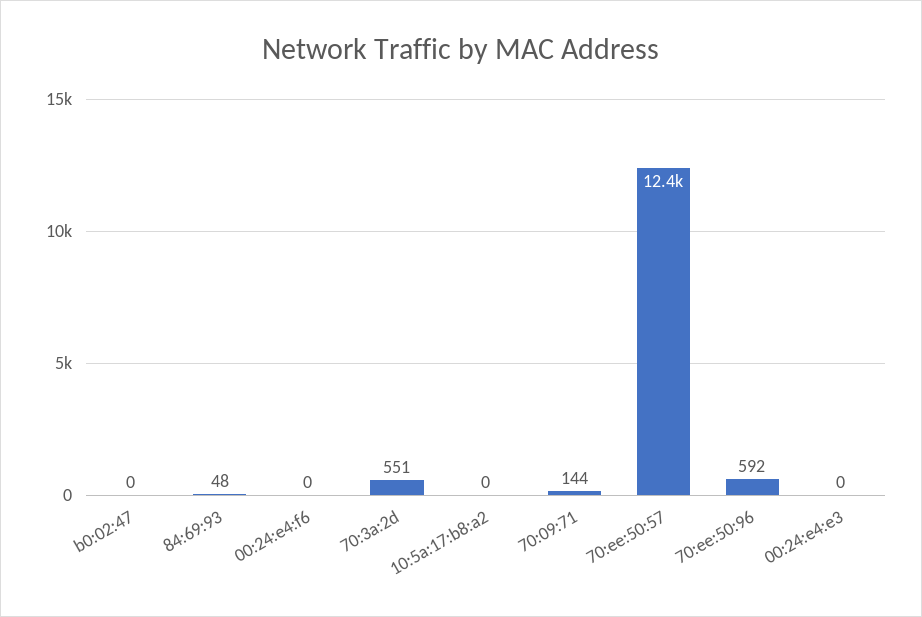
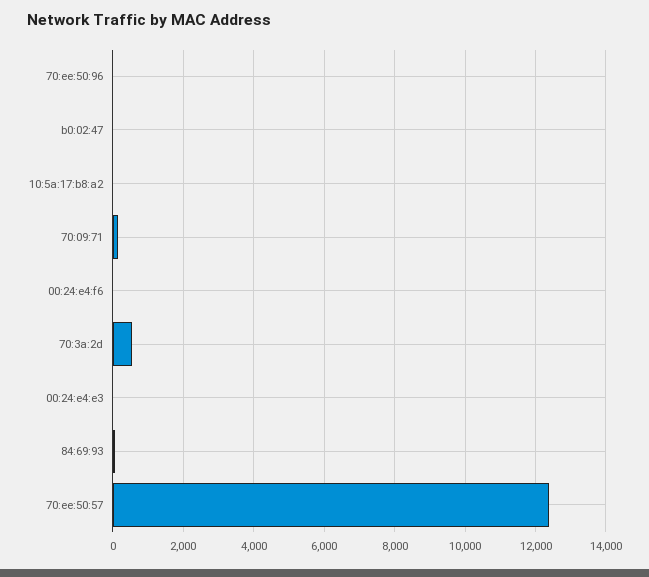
  {
    "b0:02:47": 0,
    "84:69:93": 48,
    "00:24:e4:f6": 0,
    "70:3a:2d": 551,
    "10:5a:17:b8:a2": 0,
    "70:09:71": 144,
    "70:ee:50:57": 12400,
-   "70:ee:50:96": 592,
+   "70:ee:50:96": 0,
    "00:24:e4:e3": 0
  }

